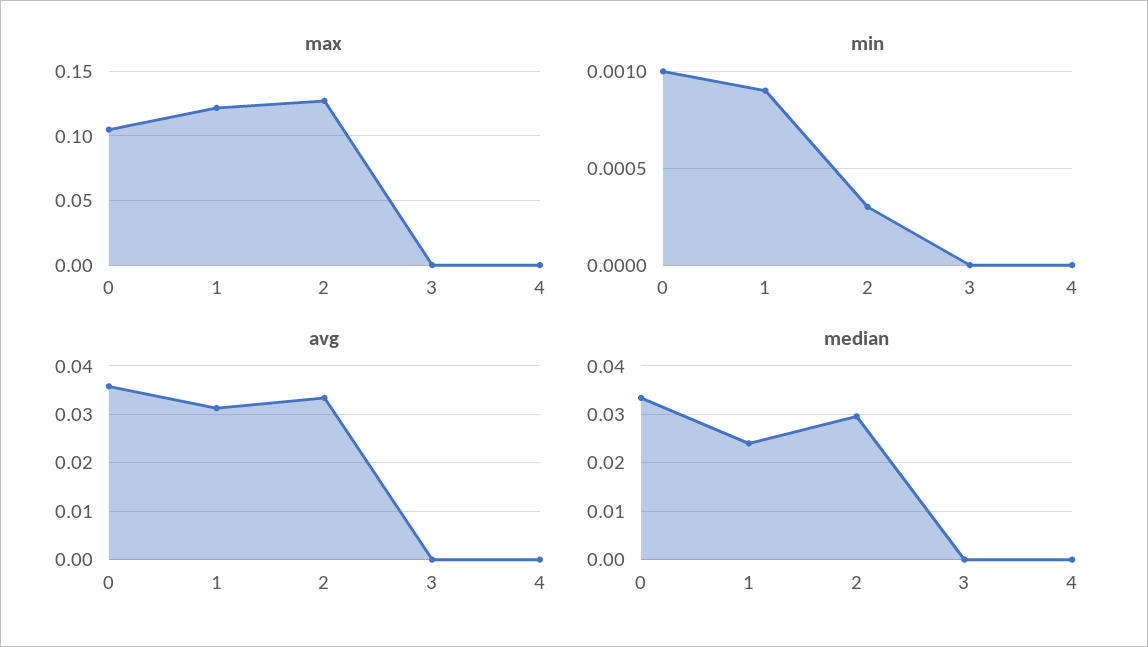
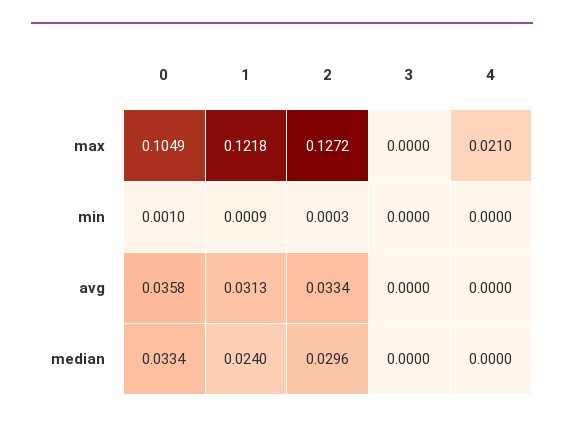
  {
    "max": {
      "0": 0.1049,
      "1": 0.1218,
      "2": 0.1272,
      "3": 0,
-     "4": 0
+     "4": 0.021
    },
    "min": {
      "0": 0.001,
      "1": 0.0009,
      "2": 0.0003,
      "3": 0,
      "4": 0
    },
    "avg": {
      "0": 0.0358,
      "1": 0.0313,
      "2": 0.0334,
      "3": 0,
      "4": 0
    },
    "median": {
      "0": 0.0334,
      "1": 0.024,
      "2": 0.0296,
      "3": 0,
      "4": 0
    }
  }

